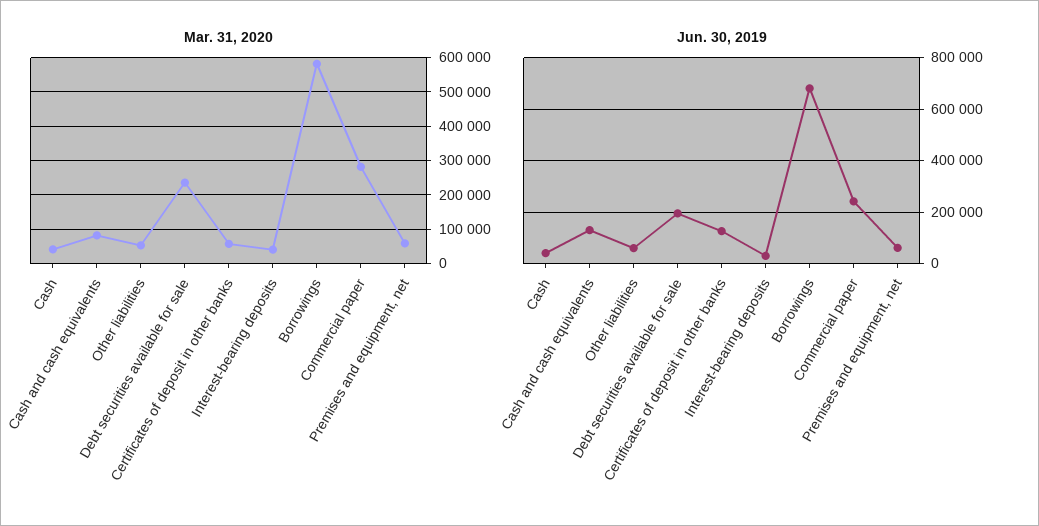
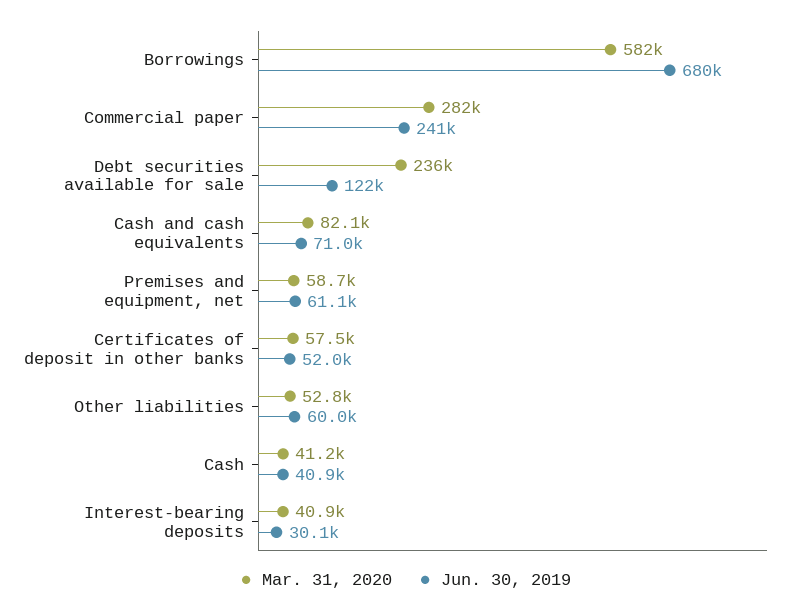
  {
    "Mar. 31, 2020": {
      "Cash": 41200,
      "Cash and cash equivalents": 82100,
      "Other liabilities": 52800,
      "Debt securities available for sale": 236000,
      "Certificates of deposit in other banks": 57500,
      "Interest-bearing deposits": 40900,
      "Borrowings": 582000,
      "Commercial paper": 282000,
      "Premises and equipment, net": 58700
    },
    "Jun. 30, 2019": {
      "Cash": 40900,
-     "Cash and cash equivalents": 125000,
+     "Cash and cash equivalents": 71000,
      "Other liabilities": 60000,
-     "Debt securities available for sale": 200000,
+     "Debt securities available for sale": 122000,
-     "Certificates of deposit in other banks": 125000,
+     "Certificates of deposit in other banks": 52000,
      "Interest-bearing deposits": 30100,
      "Borrowings": 680000,
      "Commercial paper": 241000,
      "Premises and equipment, net": 61100
    }
  }

